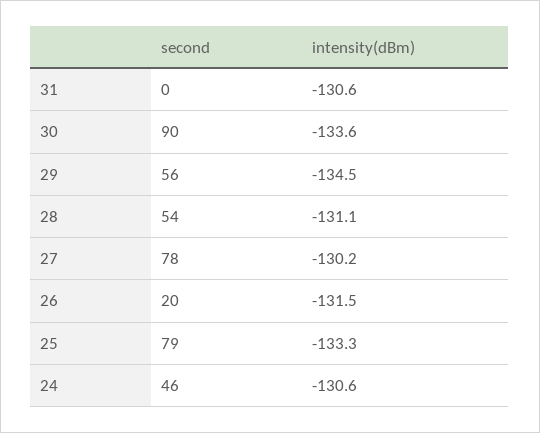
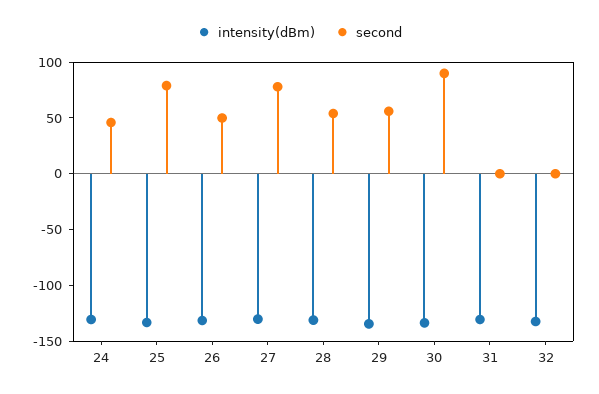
  {
    "second": {
      "31": 0,
      "30": 90,
      "29": 56,
      "28": 54,
      "27": 78,
-     "26": 20,
+     "26": 50,
      "25": 79,
-     "24": 46
+     "24": 46,
+     "32": 0
    },
    "intensity(dBm)": {
      "31": -130.6,
      "30": -133.6,
      "29": -134.5,
      "28": -131.1,
      "27": -130.2,
      "26": -131.5,
      "25": -133.3,
-     "24": -130.6
+     "24": -130.6,
+     "32": -130
    }
  }

